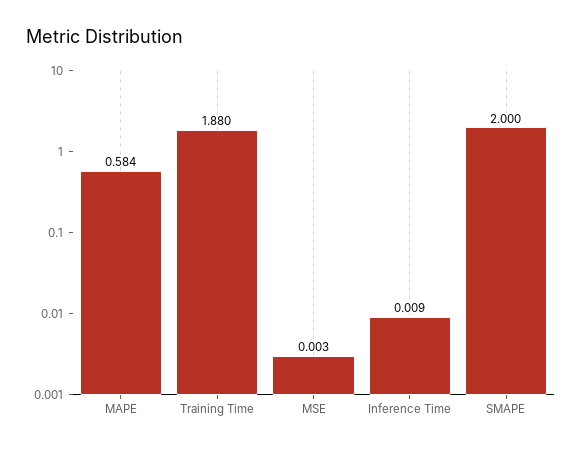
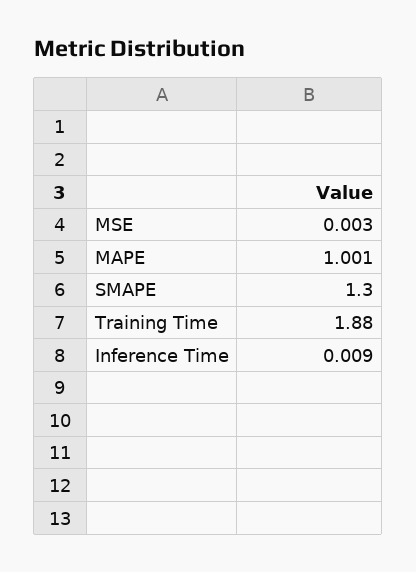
  {
-   "MAPE": 0.584,
+   "MAPE": 1.001,
    "Training Time": 1.88,
    "MSE": 0.003,
    "Inference Time": 0.009,
-   "SMAPE": 2
+   "SMAPE": 1.3
  }

